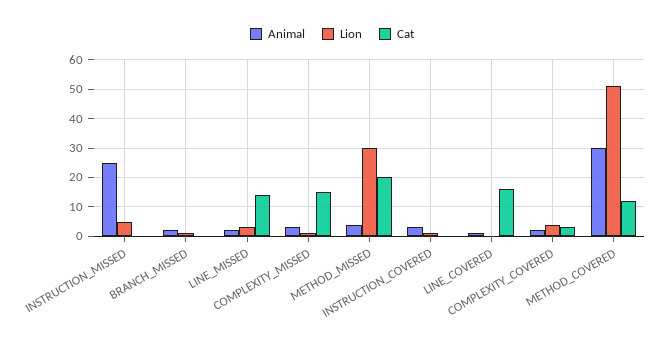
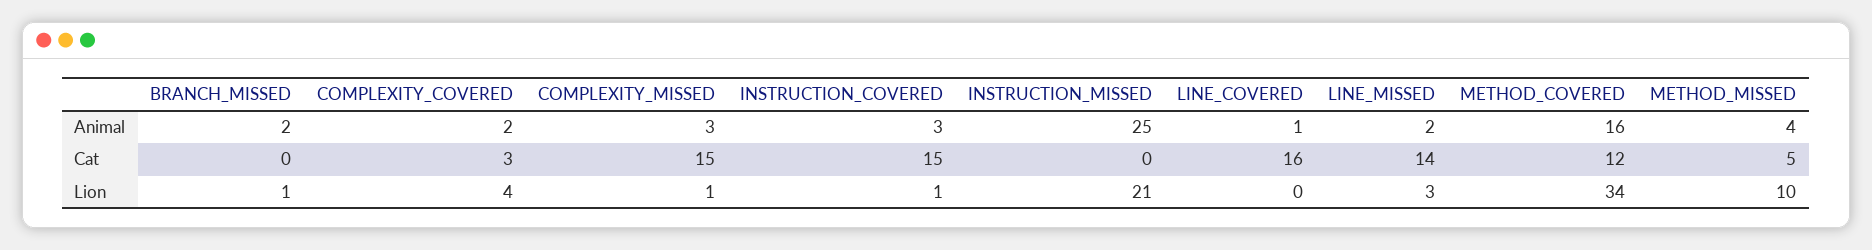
  {
    "Animal": {
      "INSTRUCTION_MISSED": 25,
      "BRANCH_MISSED": 2,
      "LINE_MISSED": 2,
      "COMPLEXITY_MISSED": 3,
      "METHOD_MISSED": 4,
      "INSTRUCTION_COVERED": 3,
      "LINE_COVERED": 1,
      "COMPLEXITY_COVERED": 2,
-     "METHOD_COVERED": 30
+     "METHOD_COVERED": 16
    },
    "Lion": {
-     "INSTRUCTION_MISSED": 5,
+     "INSTRUCTION_MISSED": 21,
      "BRANCH_MISSED": 1,
      "LINE_MISSED": 3,
      "COMPLEXITY_MISSED": 1,
-     "METHOD_MISSED": 30,
+     "METHOD_MISSED": 10,
      "INSTRUCTION_COVERED": 1,
      "LINE_COVERED": 0,
      "COMPLEXITY_COVERED": 4,
-     "METHOD_COVERED": 50
+     "METHOD_COVERED": 34
    },
    "Cat": {
      "INSTRUCTION_MISSED": 0,
      "BRANCH_MISSED": 0,
      "LINE_MISSED": 14,
      "COMPLEXITY_MISSED": 15,
-     "METHOD_MISSED": 20,
+     "METHOD_MISSED": 5,
-     "INSTRUCTION_COVERED": 0,
+     "INSTRUCTION_COVERED": 15,
      "LINE_COVERED": 16,
      "COMPLEXITY_COVERED": 3,
      "METHOD_COVERED": 12
    }
  }

